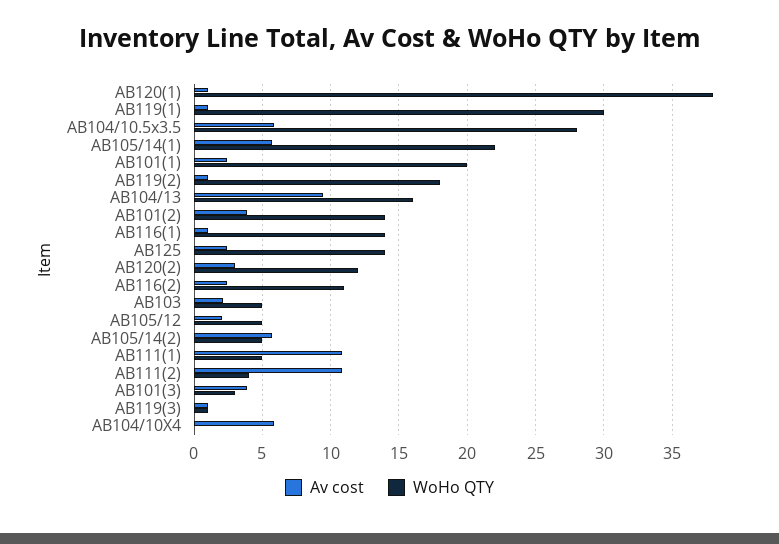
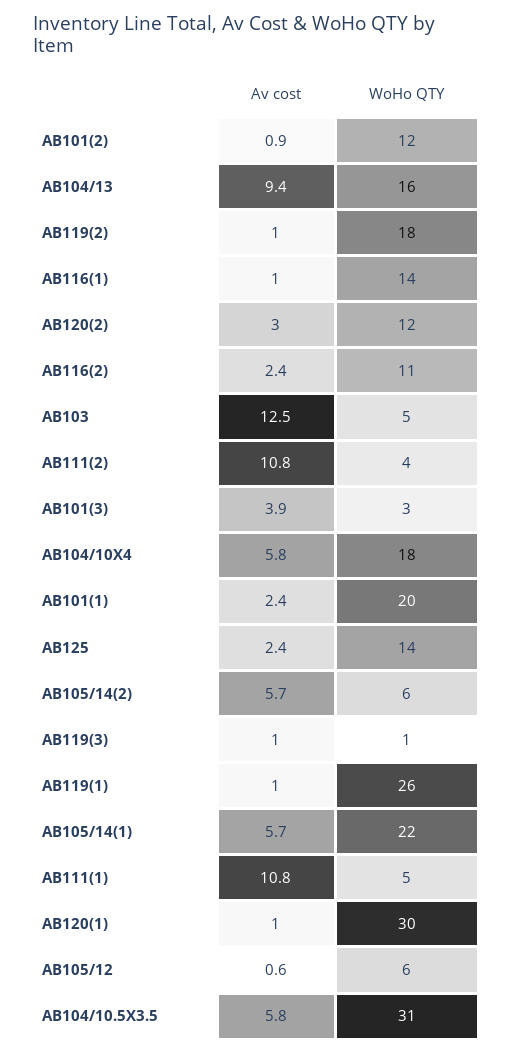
  {
    "Av cost": {
      "AB120(1)": 1,
      "AB119(1)": 1,
      "AB104/10.5x3.5": 5.8,
      "AB105/14(1)": 5.7,
      "AB101(1)": 2.4,
      "AB119(2)": 1,
      "AB104/13": 9.4,
-     "AB101(2)": 4,
+     "AB101(2)": 0.9,
      "AB116(1)": 1,
      "AB125": 2.4,
      "AB120(2)": 3,
      "AB116(2)": 2.4,
-     "AB103": 2,
+     "AB103": 12.5,
-     "AB105/12": 2,
+     "AB105/12": 0.6,
      "AB105/14(2)": 5.7,
      "AB111(1)": 10.8,
      "AB111(2)": 10.8,
      "AB101(3)": 3.9,
      "AB119(3)": 1,
      "AB104/10X4": 5.8
    },
    "WoHo QTY": {
-     "AB120(1)": 38,
+     "AB120(1)": 30,
-     "AB119(1)": 30,
+     "AB119(1)": 26,
-     "AB104/10.5x3.5": 28,
+     "AB104/10.5x3.5": 31,
      "AB105/14(1)": 22,
      "AB101(1)": 20,
      "AB119(2)": 18,
      "AB104/13": 16,
-     "AB101(2)": 14,
+     "AB101(2)": 12,
      "AB116(1)": 14,
      "AB125": 14,
      "AB120(2)": 12,
      "AB116(2)": 11,
      "AB103": 5,
-     "AB105/12": 5,
+     "AB105/12": 6,
-     "AB105/14(2)": 5,
+     "AB105/14(2)": 6,
      "AB111(1)": 5,
      "AB111(2)": 4,
      "AB101(3)": 3,
      "AB119(3)": 1,
-     "AB104/10X4": 0
+     "AB104/10X4": 18
    }
  }

